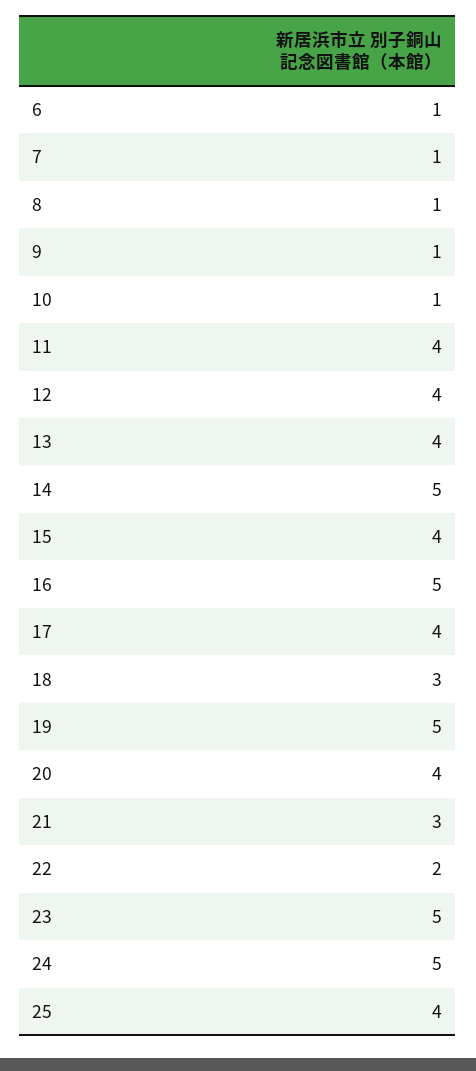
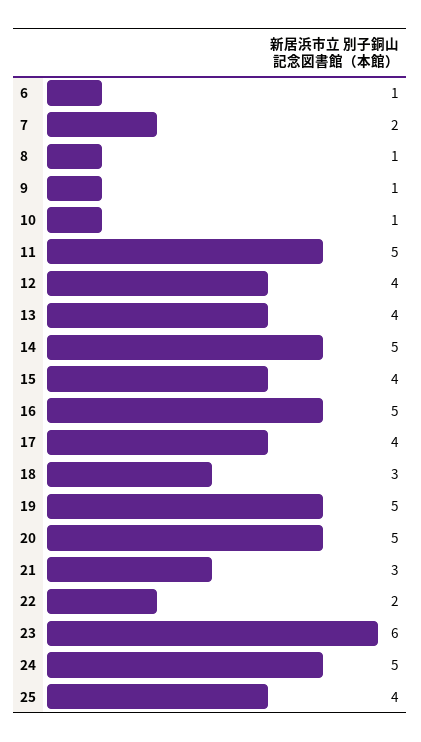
  {
    "6": 1,
-   "7": 1,
+   "7": 2,
    "8": 1,
    "9": 1,
    "10": 1,
-   "11": 4,
+   "11": 5,
    "12": 4,
    "13": 4,
    "14": 5,
    "15": 4,
    "16": 5,
    "17": 4,
    "18": 3,
    "19": 5,
-   "20": 4,
+   "20": 5,
    "21": 3,
    "22": 2,
-   "23": 5,
+   "23": 6,
    "24": 5,
    "25": 4
  }

